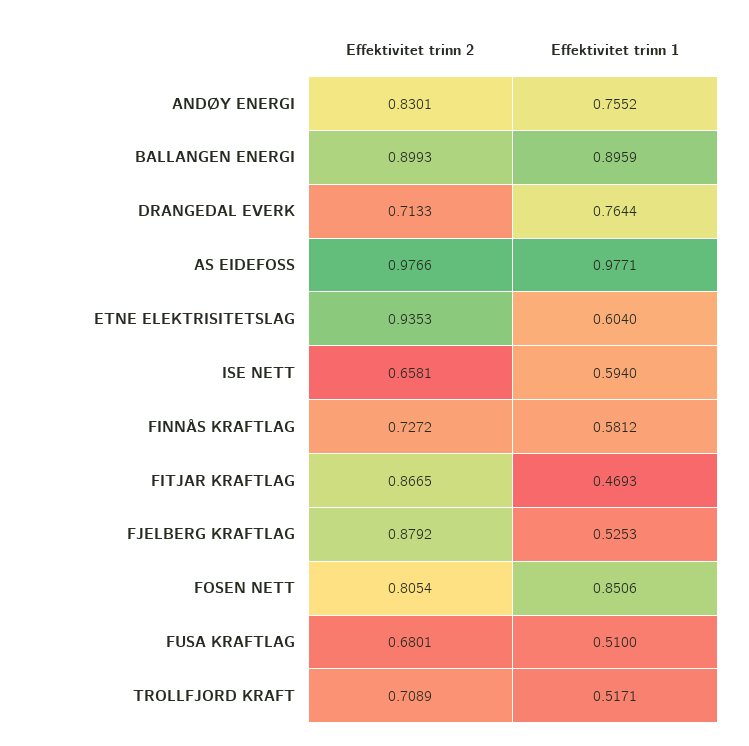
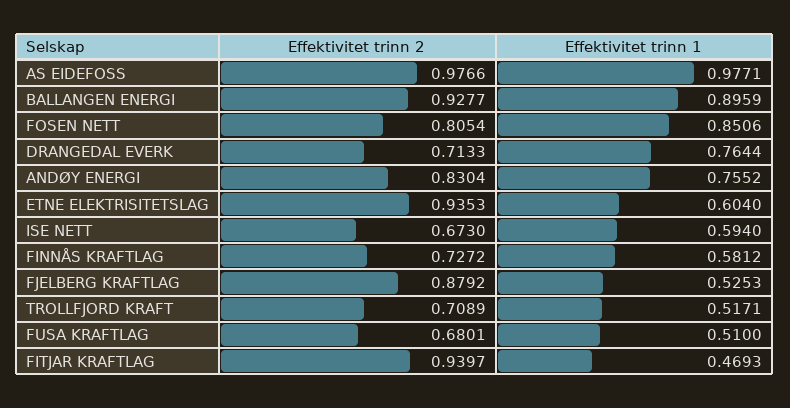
  {
    "Effektivitet trinn 2": {
-     "ANDØY ENERGI": 0.8301,
+     "ANDØY ENERGI": 0.8304,
-     "BALLANGEN ENERGI": 0.8993,
+     "BALLANGEN ENERGI": 0.9277,
      "DRANGEDAL EVERK": 0.7133,
      "AS EIDEFOSS": 0.9766,
      "ETNE ELEKTRISITETSLAG": 0.9353,
-     "ISE NETT": 0.6581,
+     "ISE NETT": 0.673,
      "FINNÅS KRAFTLAG": 0.7272,
-     "FITJAR KRAFTLAG": 0.8665,
+     "FITJAR KRAFTLAG": 0.9397,
      "FJELBERG KRAFTLAG": 0.8792,
      "FOSEN NETT": 0.8054,
      "FUSA KRAFTLAG": 0.6801,
      "TROLLFJORD KRAFT": 0.7089
    },
    "Effektivitet trinn 1": {
      "ANDØY ENERGI": 0.7552,
      "BALLANGEN ENERGI": 0.8959,
      "DRANGEDAL EVERK": 0.7644,
      "AS EIDEFOSS": 0.9771,
      "ETNE ELEKTRISITETSLAG": 0.604,
      "ISE NETT": 0.594,
      "FINNÅS KRAFTLAG": 0.5812,
      "FITJAR KRAFTLAG": 0.4693,
      "FJELBERG KRAFTLAG": 0.5253,
      "FOSEN NETT": 0.8506,
      "FUSA KRAFTLAG": 0.51,
      "TROLLFJORD KRAFT": 0.5171
    }
  }

